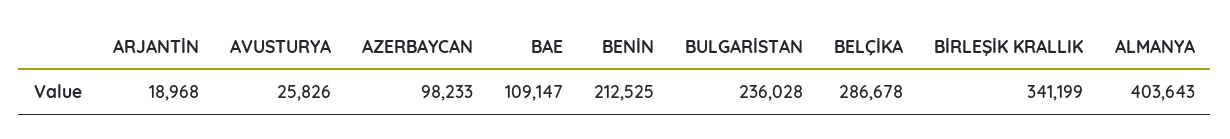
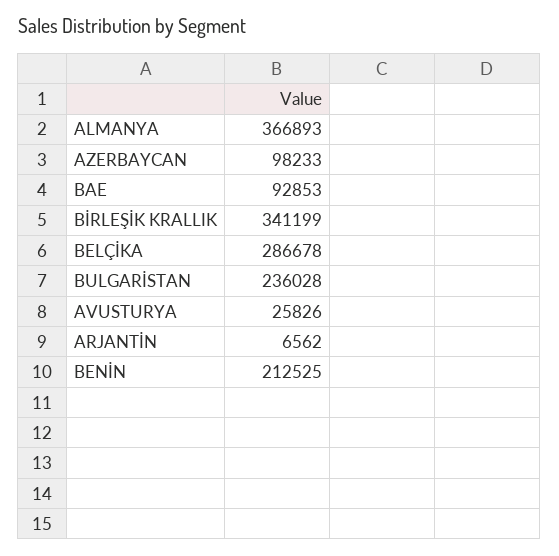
  {
-   "ARJANTİN": 18968,
+   "ARJANTİN": 6562,
    "AVUSTURYA": 25826,
    "AZERBAYCAN": 98233,
-   "BAE": 109147,
+   "BAE": 92853,
    "BENİN": 212525,
    "BULGARİSTAN": 236028,
    "BELÇİKA": 286678,
    "BİRLEŞİK KRALLIK": 341199,
-   "ALMANYA": 403643
+   "ALMANYA": 366893
  }

